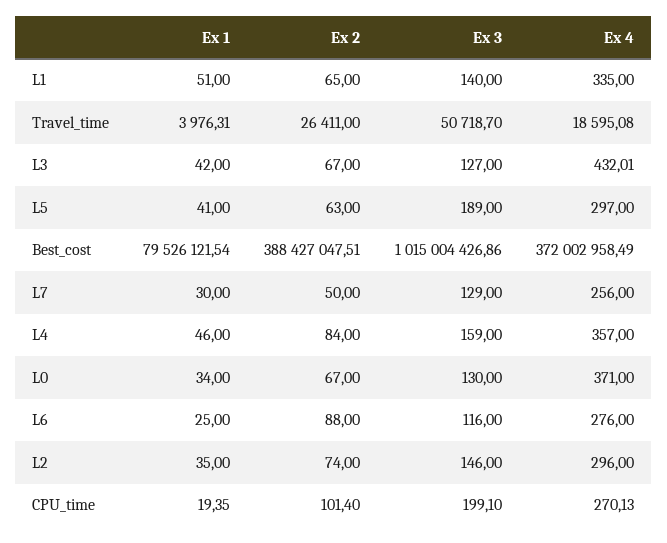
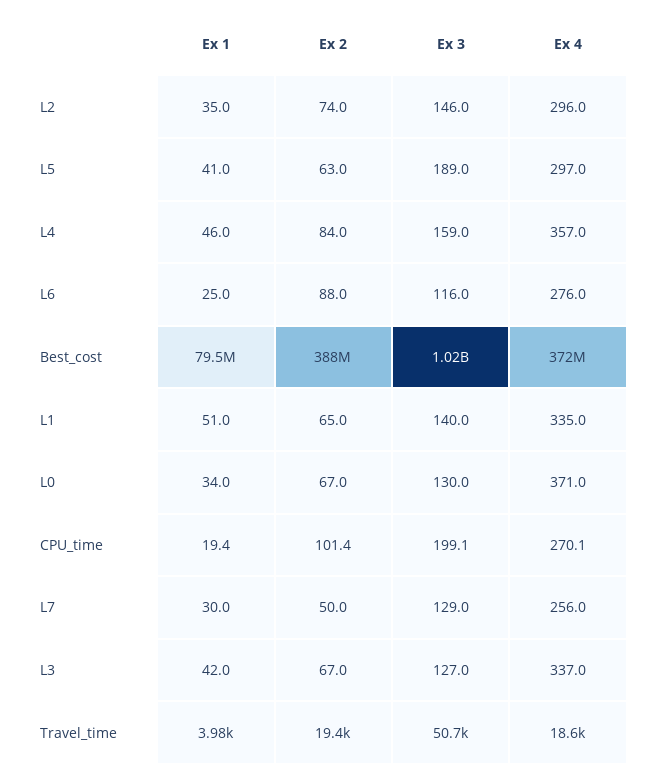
  {
    "Ex 1": {
      "L1": 51,
      "Travel_time": 3976.31,
      "L3": 42,
      "L5": 41,
      "Best_cost": 79526121.54,
      "L7": 30,
      "L4": 46,
      "L0": 34,
      "L6": 25,
      "L2": 35,
      "CPU_time": 19.35
    },
    "Ex 2": {
      "L1": 65,
-     "Travel_time": 26411,
+     "Travel_time": 19400,
      "L3": 67,
      "L5": 63,
      "Best_cost": 388427047.51,
      "L7": 50,
      "L4": 84,
      "L0": 67,
      "L6": 88,
      "L2": 74,
      "CPU_time": 101.4
    },
    "Ex 3": {
      "L1": 140,
      "Travel_time": 50718.7,
      "L3": 127,
      "L5": 189,
      "Best_cost": 1015004426.86,
      "L7": 129,
      "L4": 159,
      "L0": 130,
      "L6": 116,
      "L2": 146,
      "CPU_time": 199.1
    },
    "Ex 4": {
      "L1": 335,
      "Travel_time": 18595.08,
-     "L3": 432.01,
+     "L3": 337,
      "L5": 297,
      "Best_cost": 372002958.49,
      "L7": 256,
      "L4": 357,
      "L0": 371,
      "L6": 276,
      "L2": 296,
      "CPU_time": 270.13
    }
  }

